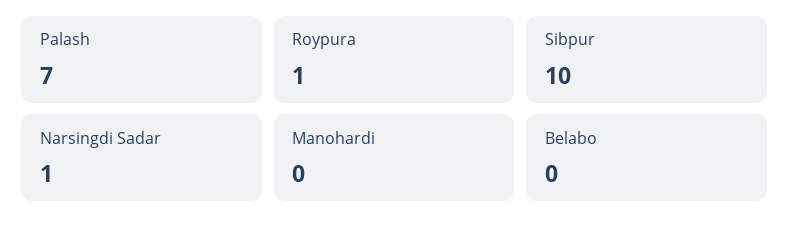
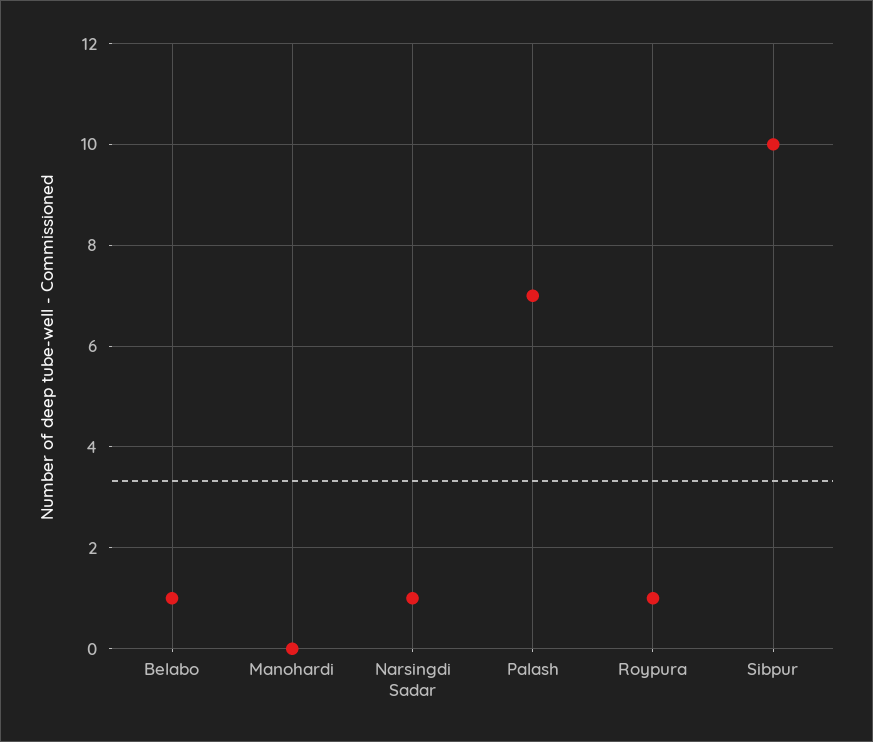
  {
    "Palash": 7,
    "Roypura": 1,
    "Sibpur": 10,
    "Narsingdi Sadar": 1,
    "Manohardi": 0,
-   "Belabo": 0
+   "Belabo": 1
  }

